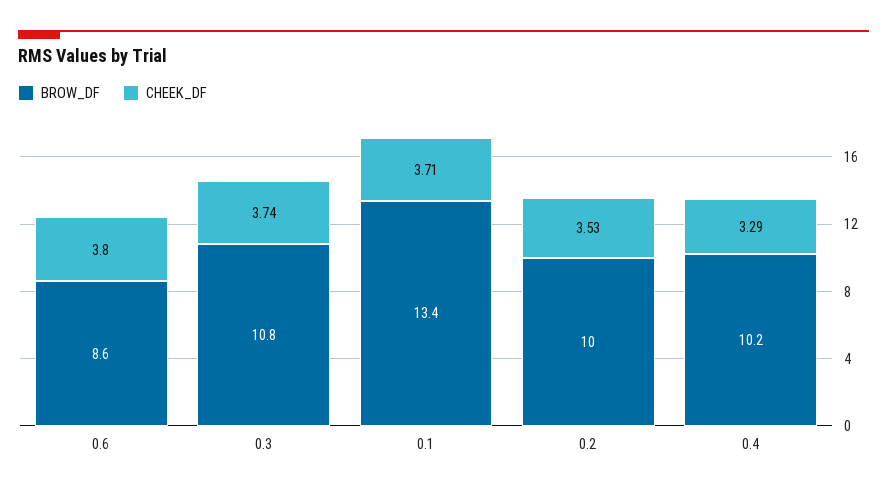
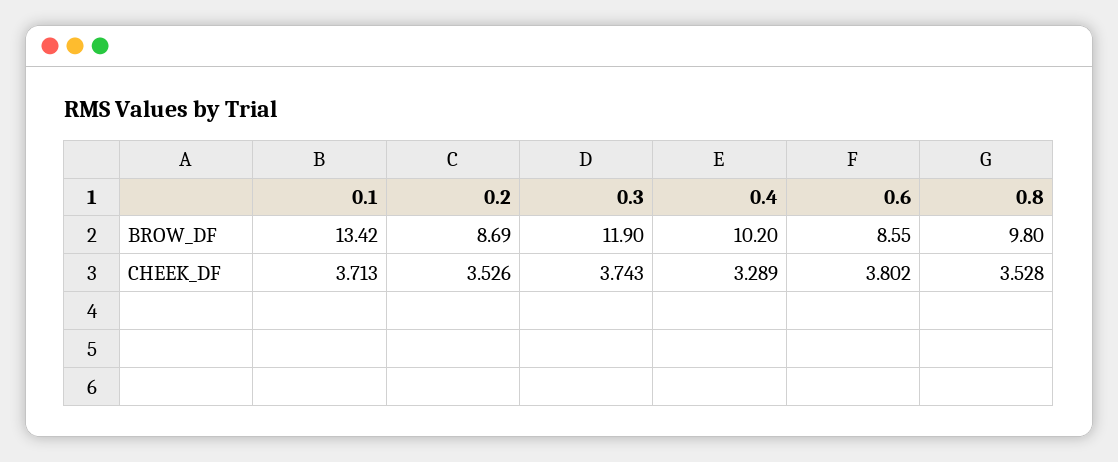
  {
    "BROW_DF": {
      "0.6": 8.55,
-     "0.3": 10.8,
+     "0.3": 11.9,
      "0.1": 13.42,
-     "0.2": 10,
+     "0.2": 8.69,
-     "0.4": 10.2
+     "0.4": 10.2,
+     "0.8": 9.8
    },
    "CHEEK_DF": {
      "0.6": 3.802,
      "0.3": 3.743,
      "0.1": 3.713,
      "0.2": 3.526,
-     "0.4": 3.289
+     "0.4": 3.289,
+     "0.8": 3.528
    }
  }

